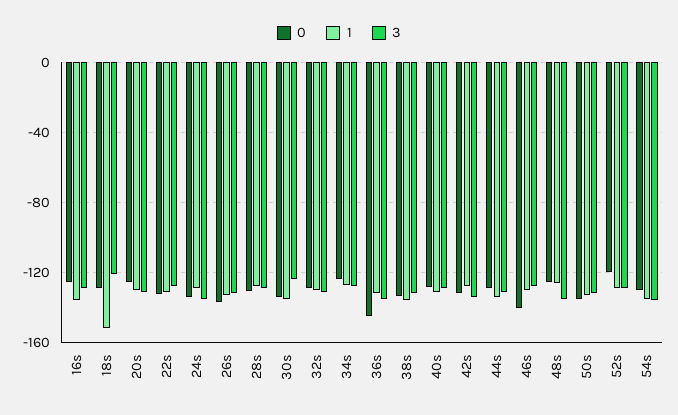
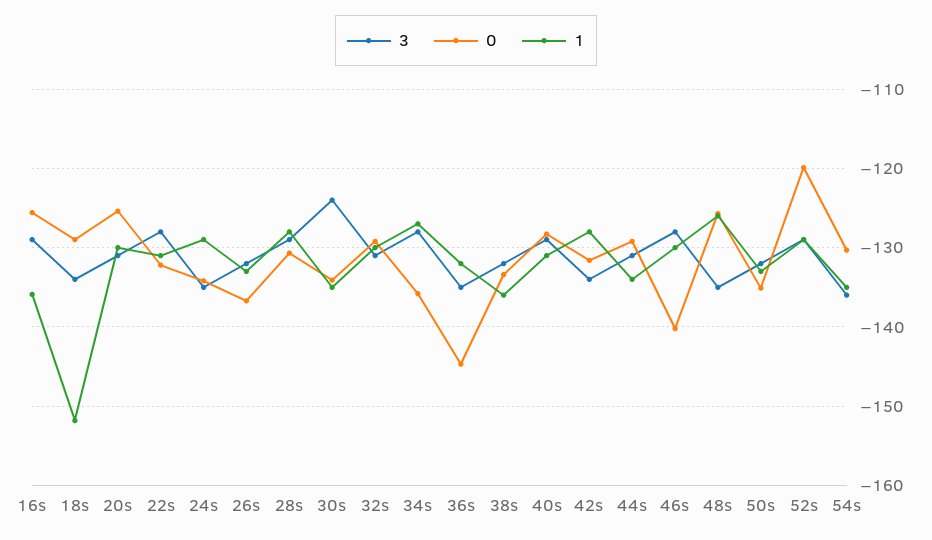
  {
    "0": {
      "16s": -126,
      "18s": -129,
      "20s": -125,
      "22s": -132,
      "24s": -134,
      "26s": -137,
      "28s": -131,
      "30s": -134,
      "32s": -129,
-     "34s": -125,
+     "34s": -136,
      "36s": -145,
      "38s": -133,
      "40s": -128,
      "42s": -132,
      "44s": -129,
      "46s": -140,
      "48s": -126,
      "50s": -135,
      "52s": -120,
      "54s": -130
    },
    "1": {
      "16s": -136,
      "18s": -152,
      "20s": -130,
      "22s": -131,
      "24s": -129,
      "26s": -133,
      "28s": -128,
      "30s": -135,
      "32s": -130,
      "34s": -127,
      "36s": -132,
      "38s": -136,
      "40s": -131,
      "42s": -128,
      "44s": -134,
      "46s": -130,
      "48s": -126,
      "50s": -133,
      "52s": -129,
      "54s": -135
    },
    "3": {
      "16s": -129,
-     "18s": -120,
+     "18s": -134,
      "20s": -131,
      "22s": -128,
      "24s": -135,
      "26s": -132,
      "28s": -129,
      "30s": -124,
      "32s": -131,
      "34s": -128,
      "36s": -135,
      "38s": -132,
      "40s": -129,
      "42s": -134,
      "44s": -131,
      "46s": -128,
      "48s": -135,
      "50s": -132,
      "52s": -129,
      "54s": -136
    }
  }

